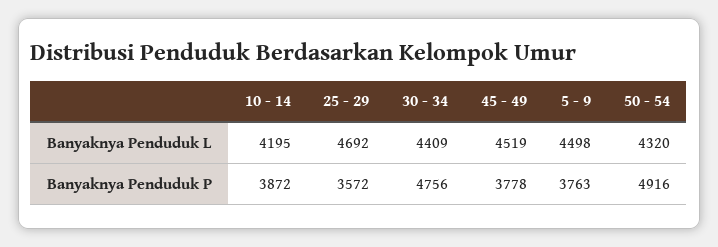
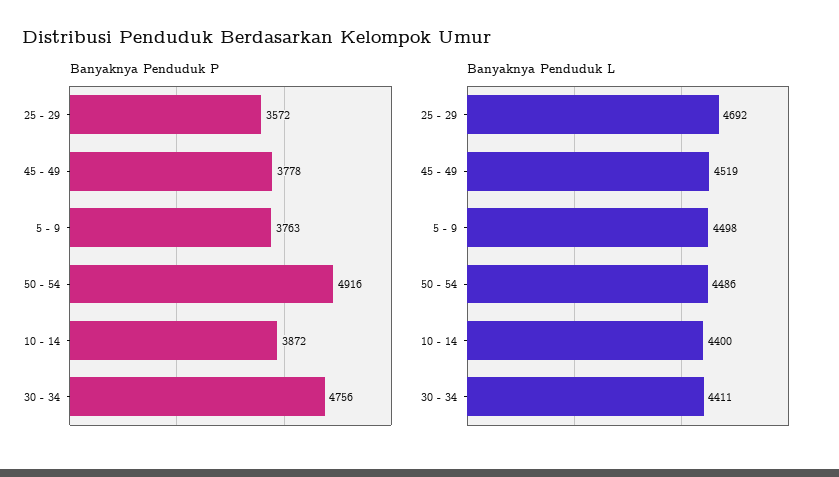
  {
    "Banyaknya Penduduk L": {
-     "10 - 14": 4195,
+     "10 - 14": 4400,
      "25 - 29": 4692,
-     "30 - 34": 4409,
+     "30 - 34": 4411,
      "45 - 49": 4519,
      "5 - 9": 4498,
-     "50 - 54": 4320
+     "50 - 54": 4486
    },
    "Banyaknya Penduduk P": {
      "10 - 14": 3872,
      "25 - 29": 3572,
      "30 - 34": 4756,
      "45 - 49": 3778,
      "5 - 9": 3763,
      "50 - 54": 4916
    }
  }

